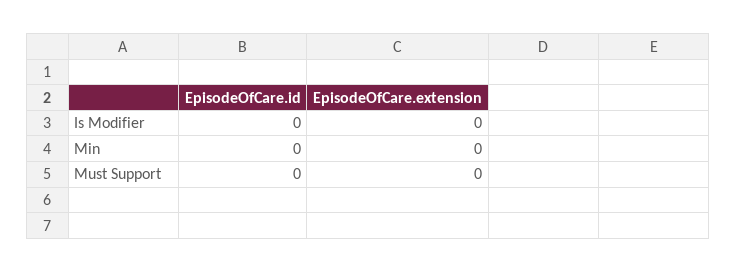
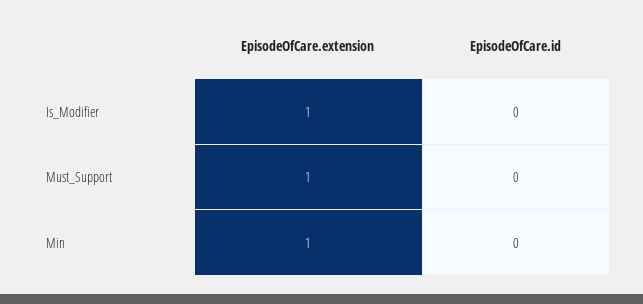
  {
    "EpisodeOfCare.id": {
      "Is Modifier": 0,
      "Min": 0,
      "Must Support": 0
    },
    "EpisodeOfCare.extension": {
-     "Is Modifier": 0,
+     "Is Modifier": 1,
-     "Min": 0,
+     "Min": 1,
-     "Must Support": 0
+     "Must Support": 1
    }
  }

